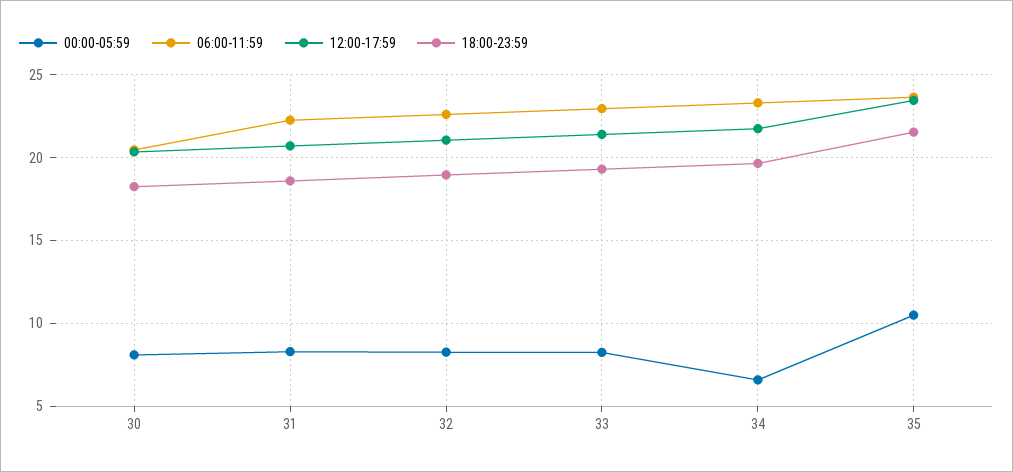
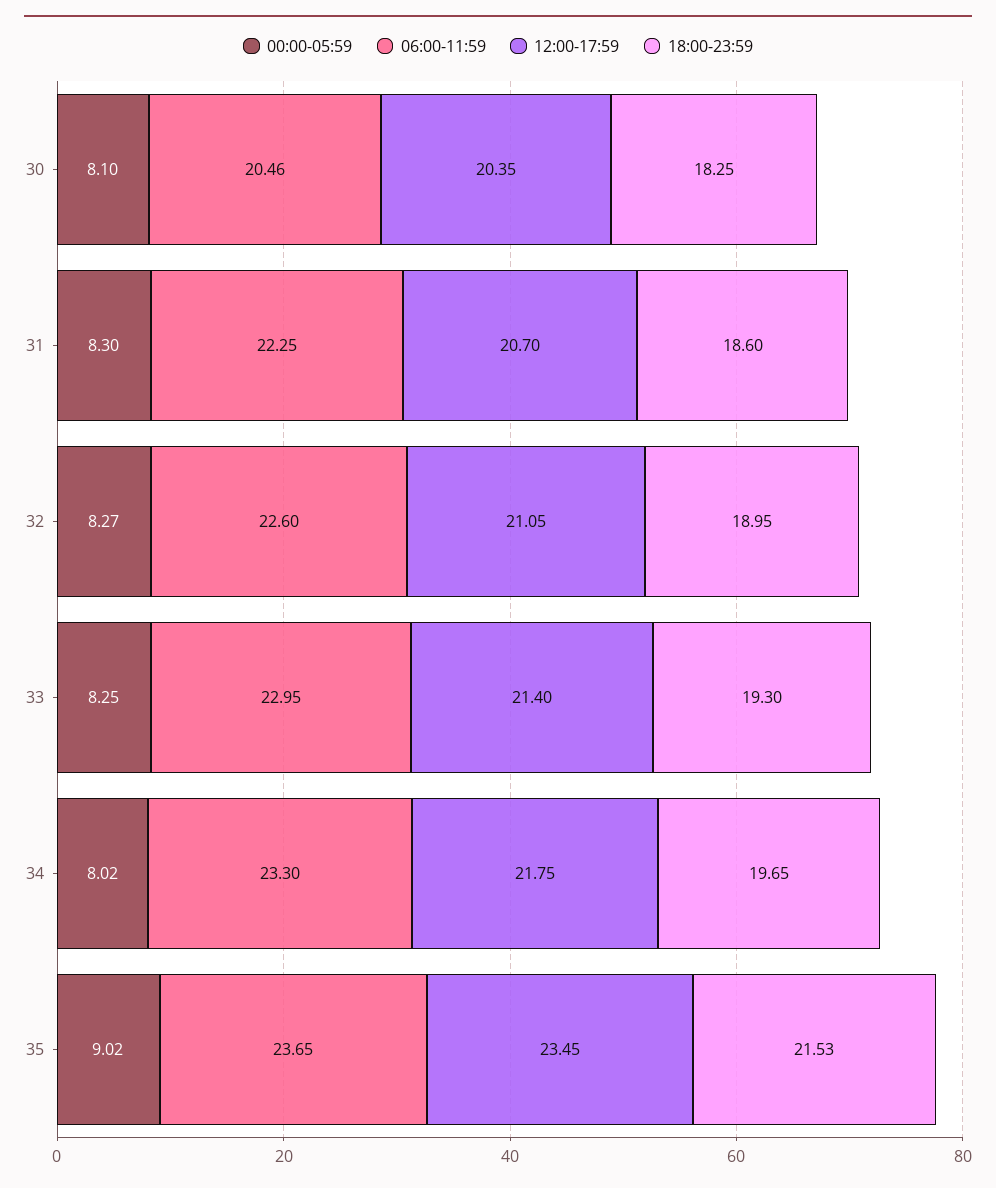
  {
    "00:00-05:59": {
      "30": 8.1,
      "31": 8.3,
      "32": 8.27,
      "33": 8.25,
-     "34": 6.5,
+     "34": 8.02,
-     "35": 10.5
+     "35": 9.02
    },
    "06:00-11:59": {
      "30": 20.46,
      "31": 22.25,
      "32": 22.6,
      "33": 22.95,
      "34": 23.3,
      "35": 23.65
    },
    "12:00-17:59": {
      "30": 20.35,
      "31": 20.7,
      "32": 21.05,
      "33": 21.4,
      "34": 21.75,
      "35": 23.45
    },
    "18:00-23:59": {
      "30": 18.25,
      "31": 18.6,
      "32": 18.95,
      "33": 19.3,
      "34": 19.65,
      "35": 21.53
    }
  }

